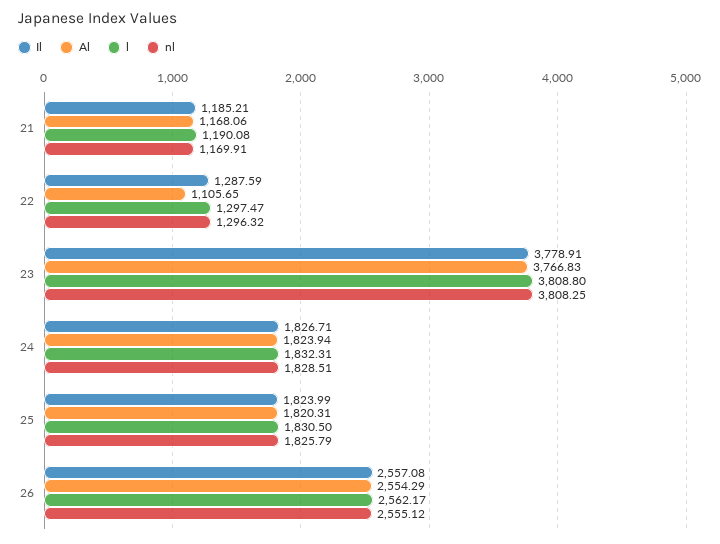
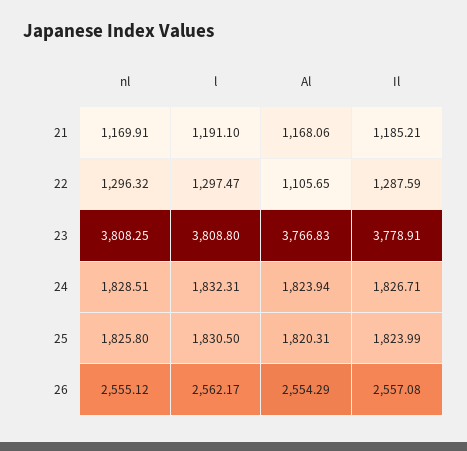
  {
    "Il": {
      "21": 1185.21,
      "22": 1287.59,
      "23": 3778.91,
      "24": 1826.71,
      "25": 1823.99,
      "26": 2557.08
    },
    "Al": {
      "21": 1168.06,
      "22": 1105.65,
      "23": 3766.83,
      "24": 1823.94,
      "25": 1820.31,
      "26": 2554.29
    },
    "l": {
-     "21": 1190.08,
+     "21": 1191.1,
      "22": 1297.47,
      "23": 3808.8,
      "24": 1832.31,
      "25": 1830.5,
      "26": 2562.17
    },
    "nl": {
      "21": 1169.91,
      "22": 1296.32,
      "23": 3808.25,
      "24": 1828.51,
-     "25": 1825.79,
+     "25": 1825.8,
      "26": 2555.12
    }
  }

